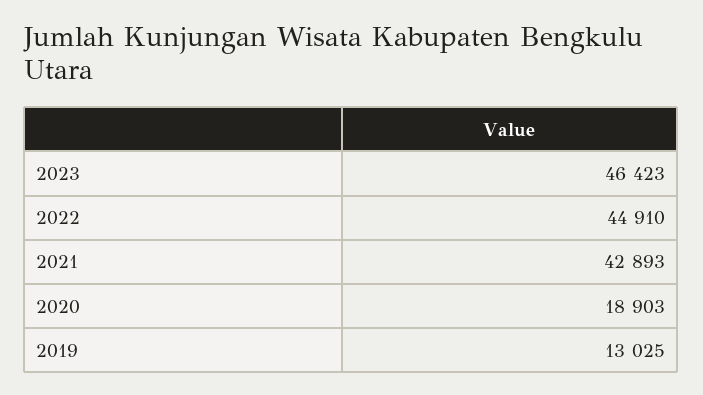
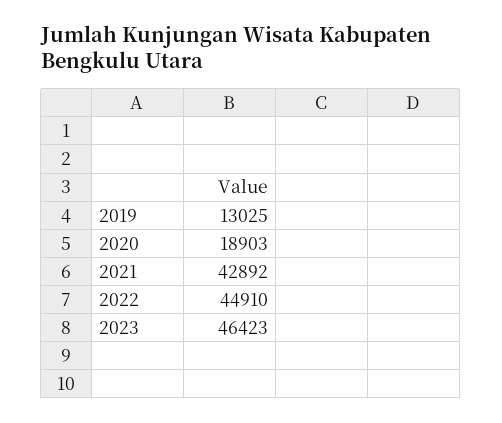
  {
    "2023": 46423,
    "2022": 44910,
-   "2021": 42893,
+   "2021": 42892,
    "2020": 18903,
    "2019": 13025
  }

